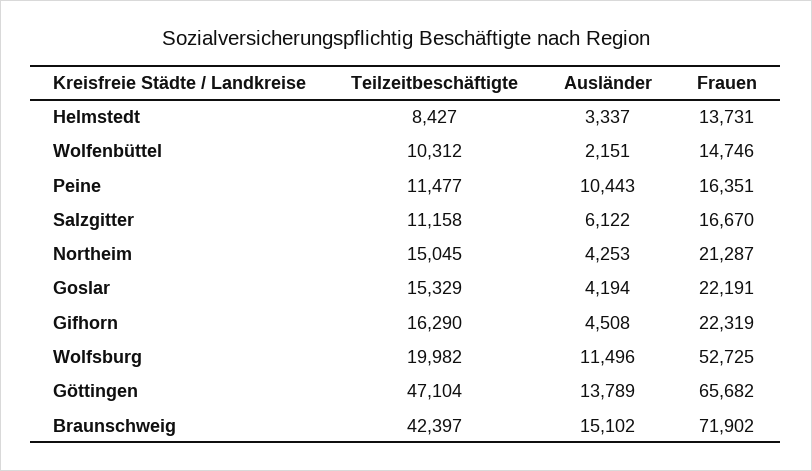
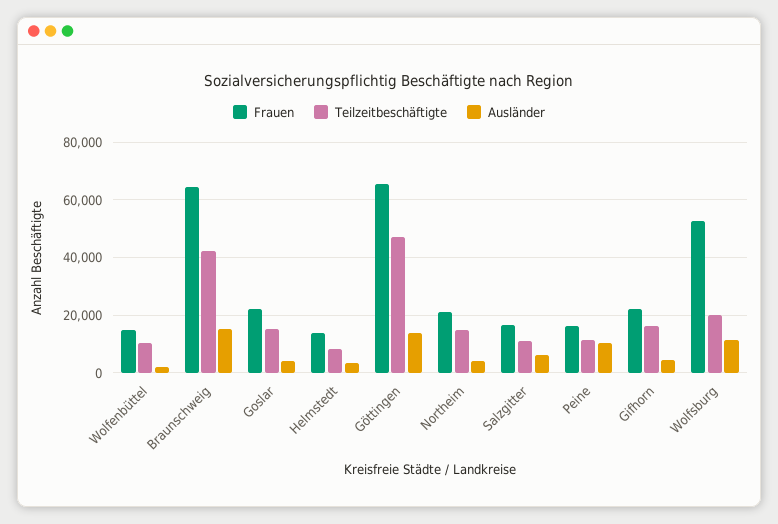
  {
    "Teilzeitbeschäftigte": {
      "Helmstedt": 8427,
      "Wolfenbüttel": 10312,
      "Peine": 11477,
      "Salzgitter": 11158,
      "Northeim": 15045,
      "Goslar": 15329,
      "Gifhorn": 16290,
      "Wolfsburg": 19982,
      "Göttingen": 47104,
      "Braunschweig": 42397
    },
    "Ausländer": {
      "Helmstedt": 3337,
      "Wolfenbüttel": 2151,
      "Peine": 10443,
      "Salzgitter": 6122,
      "Northeim": 4253,
      "Goslar": 4194,
      "Gifhorn": 4508,
      "Wolfsburg": 11496,
      "Göttingen": 13789,
      "Braunschweig": 15102
    },
    "Frauen": {
      "Helmstedt": 13731,
      "Wolfenbüttel": 14746,
      "Peine": 16351,
      "Salzgitter": 16670,
      "Northeim": 21287,
      "Goslar": 22191,
      "Gifhorn": 22319,
      "Wolfsburg": 52725,
      "Göttingen": 65682,
-     "Braunschweig": 71902
+     "Braunschweig": 65000
    }
  }

